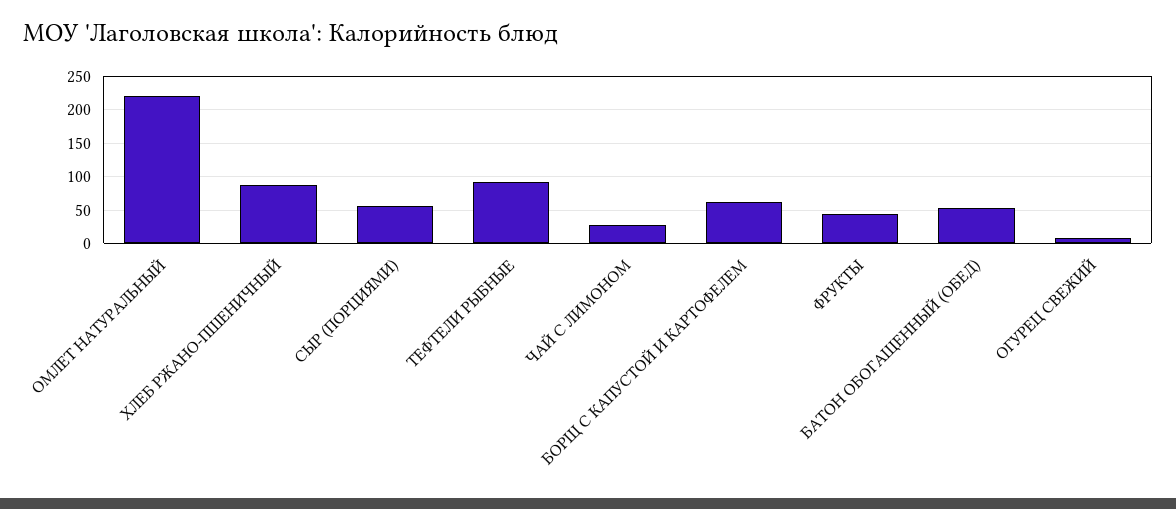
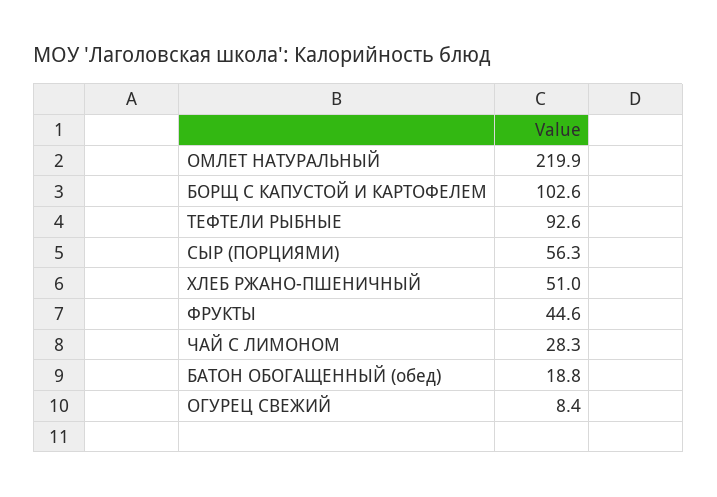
  {
    "ОМЛЕТ НАТУРАЛЬНЫЙ": 219.9,
-   "ХЛЕБ РЖАНО-ПШЕНИЧНЫЙ": 90,
+   "ХЛЕБ РЖАНО-ПШЕНИЧНЫЙ": 51,
    "СЫР (ПОРЦИЯМИ)": 56.3,
    "ТЕФТЕЛИ РЫБНЫЕ": 92.6,
    "ЧАЙ С ЛИМОНОМ": 28.3,
-   "БОРЩ С КАПУСТОЙ И КАРТОФЕЛЕМ": 60,
+   "БОРЩ С КАПУСТОЙ И КАРТОФЕЛЕМ": 102.6,
    "ФРУКТЫ": 44.6,
-   "БАТОН ОБОГАЩЕННЫЙ (ОБЕД)": 50,
+   "БАТОН ОБОГАЩЕННЫЙ (ОБЕД)": 18.8,
    "ОГУРЕЦ СВЕЖИЙ": 8.4
  }

